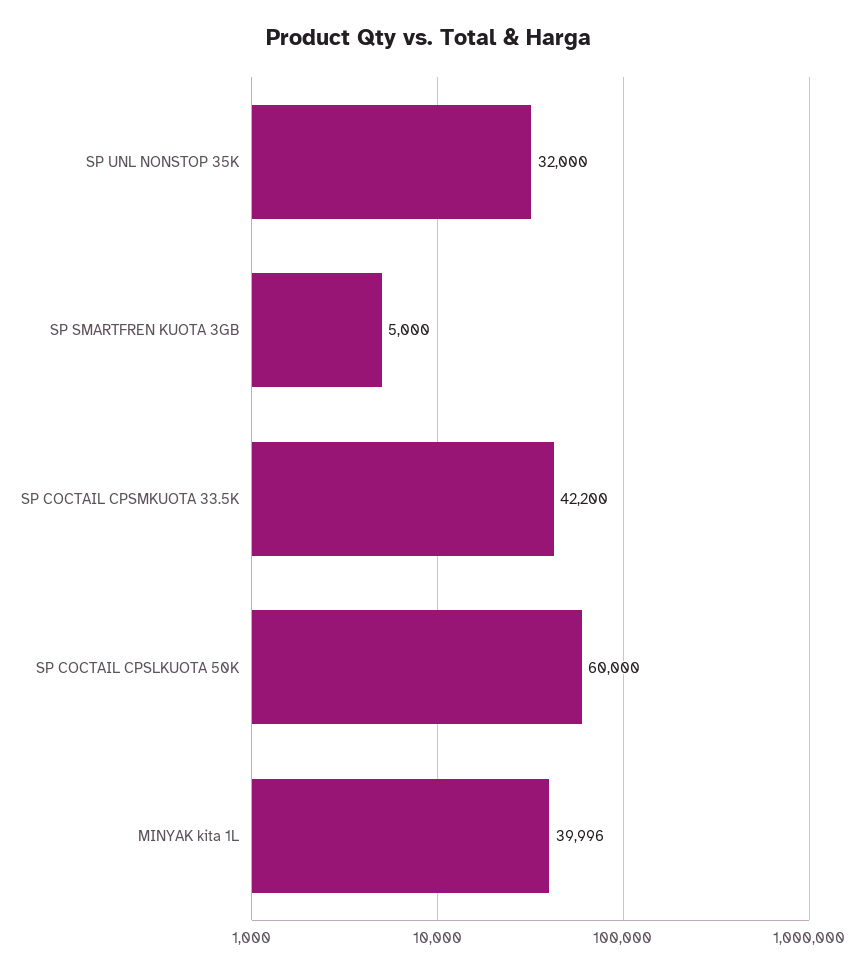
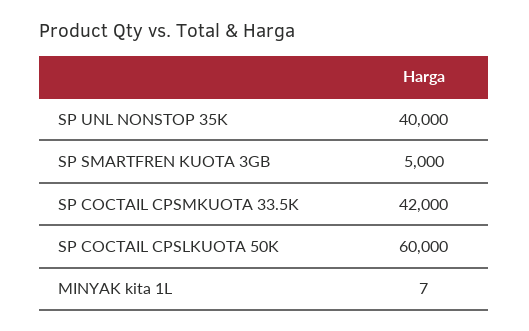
  {
-   "SP UNL NONSTOP 35K": 32000,
+   "SP UNL NONSTOP 35K": 40000,
    "SP SMARTFREN KUOTA 3GB": 5000,
-   "SP COCTAIL CPSMKUOTA 33.5K": 42200,
+   "SP COCTAIL CPSMKUOTA 33.5K": 42000,
    "SP COCTAIL CPSLKUOTA 50K": 60000,
-   "MINYAK kita 1L": 39996
+   "MINYAK kita 1L": 7
  }

